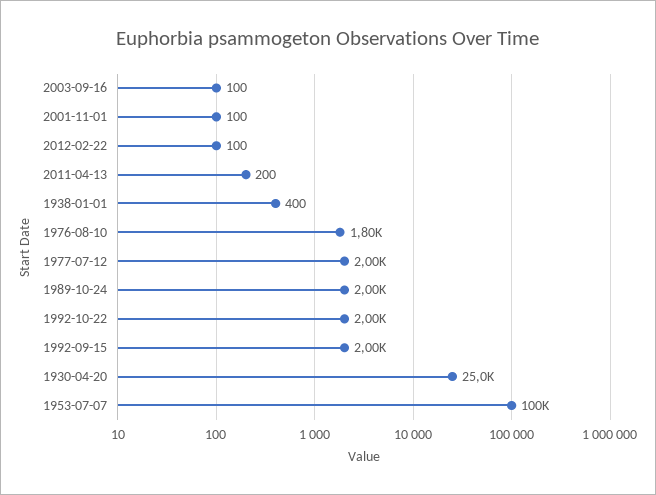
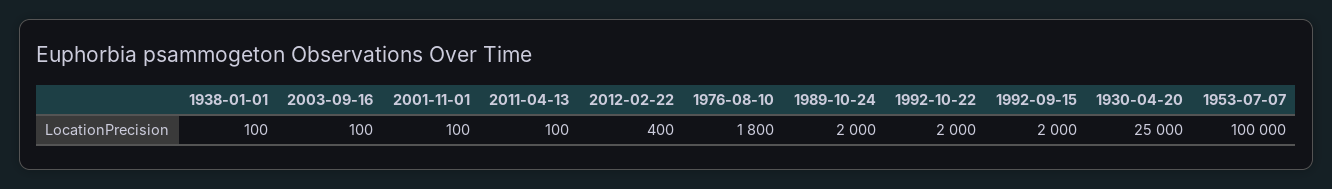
  {
    "2003-09-16": 100,
    "2001-11-01": 100,
-   "2012-02-22": 100,
+   "2012-02-22": 400,
-   "2011-04-13": 200,
+   "2011-04-13": 100,
-   "1938-01-01": 400,
+   "1938-01-01": 100,
    "1976-08-10": 1800,
-   "1977-07-12": 2000,
    "1989-10-24": 2000,
    "1992-10-22": 2000,
    "1992-09-15": 2000,
    "1930-04-20": 25000,
    "1953-07-07": 100000
  }

